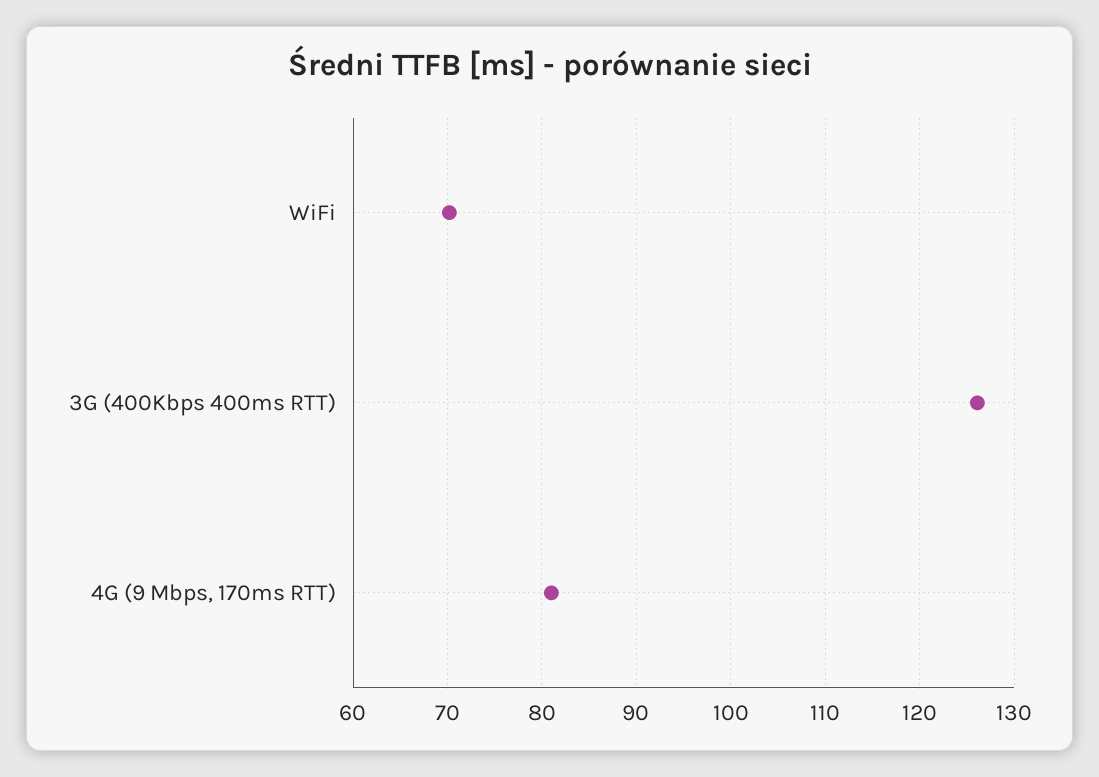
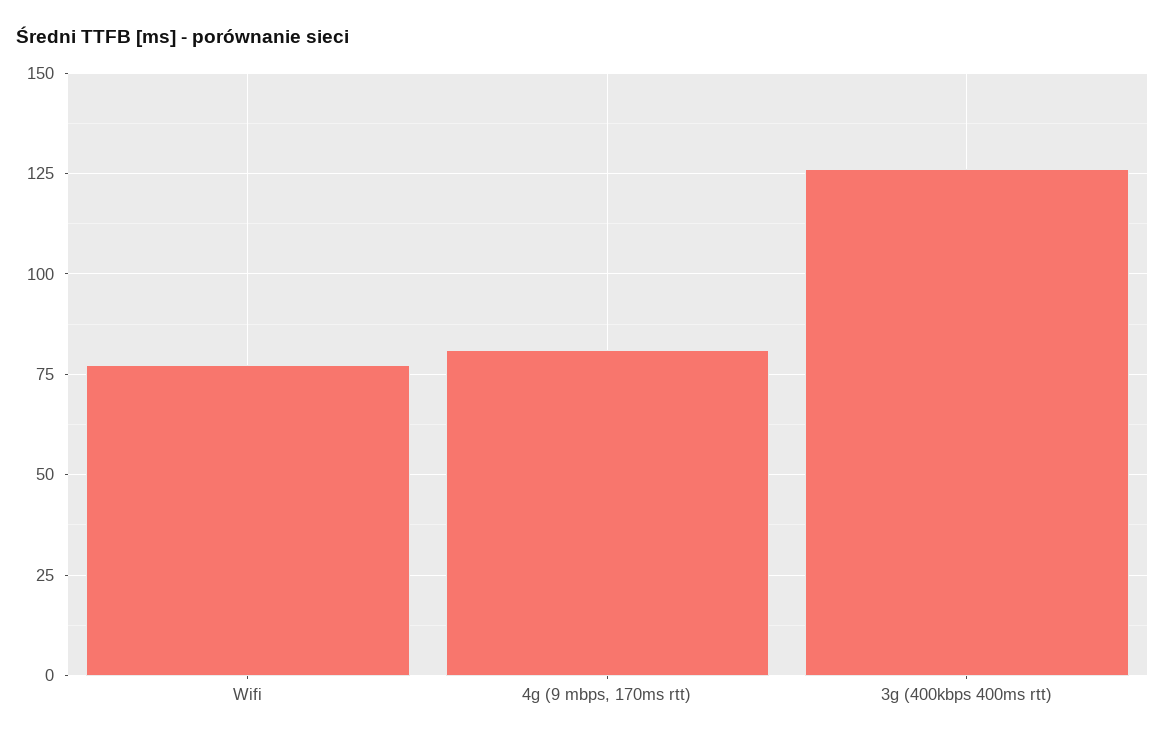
  {
-   "WiFi": 70,
+   "WiFi": 77.5,
    "3G (400Kbps 400ms RTT)": 126,
    "4G (9 Mbps, 170ms RTT)": 81
  }

